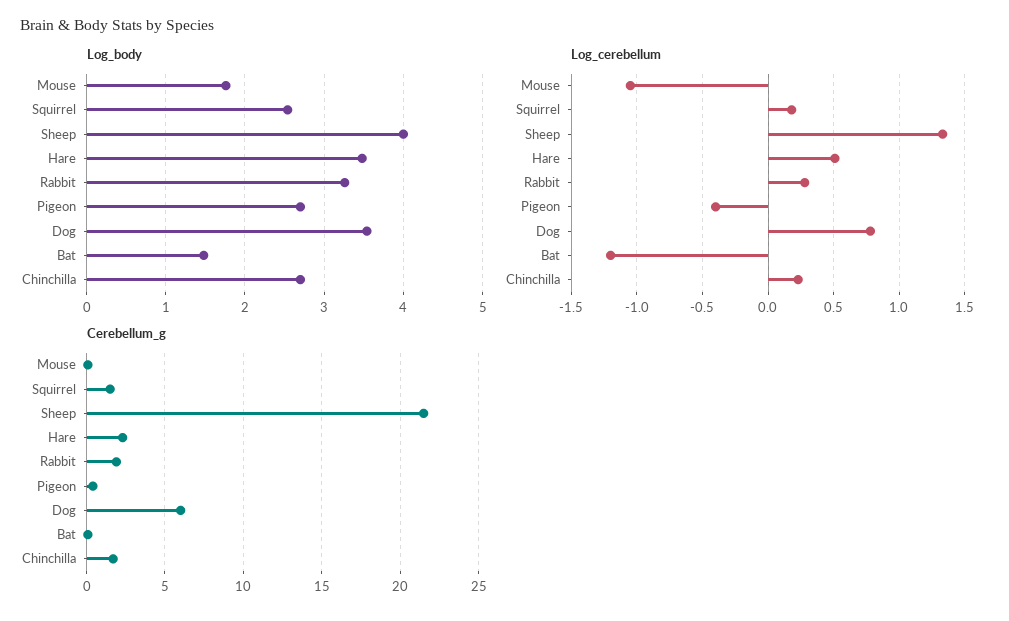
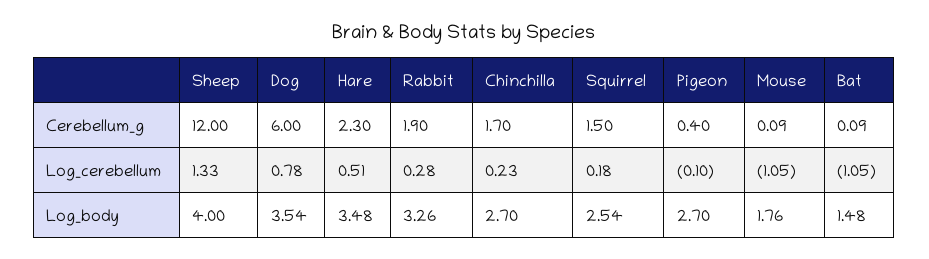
  {
    "Log_body": {
      "Mouse": 1.76,
      "Squirrel": 2.54,
      "Sheep": 4,
      "Hare": 3.48,
      "Rabbit": 3.26,
      "Pigeon": 2.7,
      "Dog": 3.54,
      "Bat": 1.48,
      "Chinchilla": 2.7
    },
    "Log_cerebellum": {
      "Mouse": -1.05,
      "Squirrel": 0.18,
      "Sheep": 1.33,
      "Hare": 0.51,
      "Rabbit": 0.28,
-     "Pigeon": -0.4,
+     "Pigeon": -0.1,
      "Dog": 0.78,
-     "Bat": -1.2,
+     "Bat": -1.05,
      "Chinchilla": 0.23
    },
    "Cerebellum_g": {
      "Mouse": 0.09,
      "Squirrel": 1.5,
-     "Sheep": 21.5,
+     "Sheep": 12,
      "Hare": 2.3,
      "Rabbit": 1.9,
      "Pigeon": 0.4,
      "Dog": 6,
      "Bat": 0.09,
      "Chinchilla": 1.7
    }
  }

